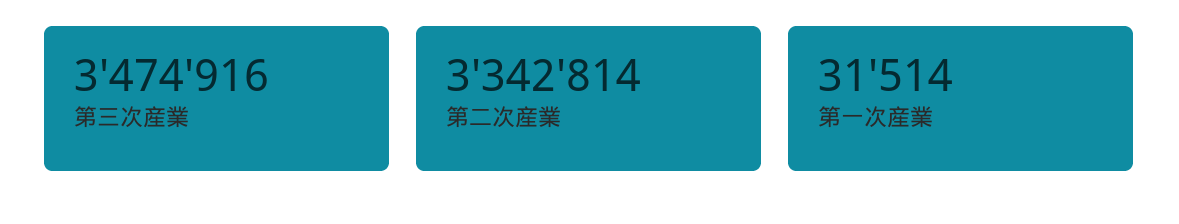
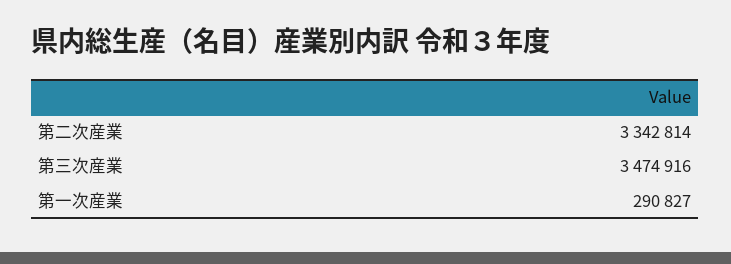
  {
    "第三次産業": 3474916,
    "第二次産業": 3342814,
-   "第一次産業": 31514
+   "第一次産業": 290827
  }

